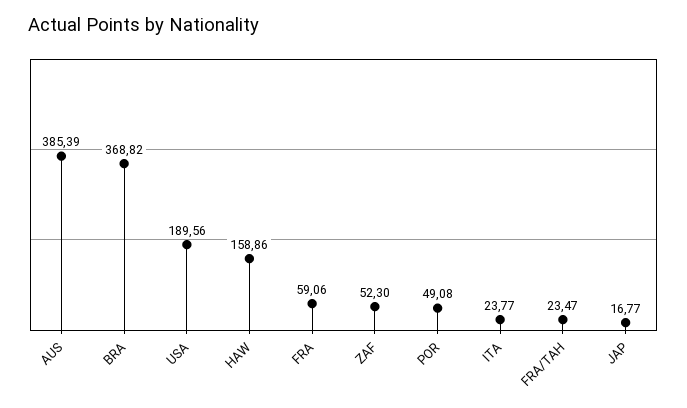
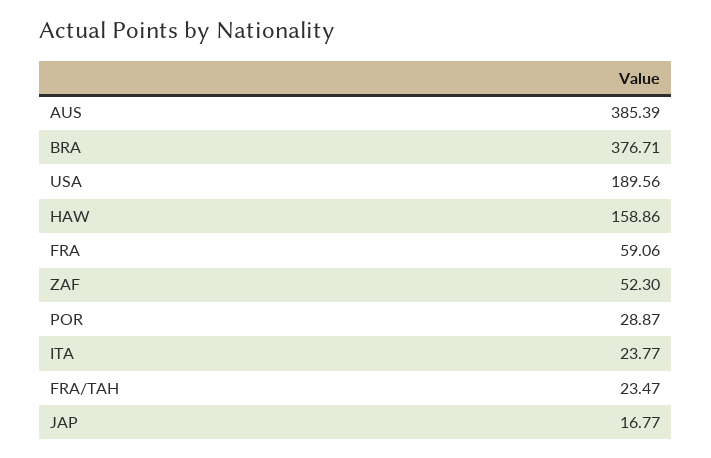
  {
    "AUS": 385.39,
-   "BRA": 368.82,
+   "BRA": 376.71,
    "USA": 189.56,
    "HAW": 158.86,
    "FRA": 59.06,
    "ZAF": 52.3,
-   "POR": 49.08,
+   "POR": 28.87,
    "ITA": 23.77,
    "FRA/TAH": 23.47,
    "JAP": 16.77
  }

